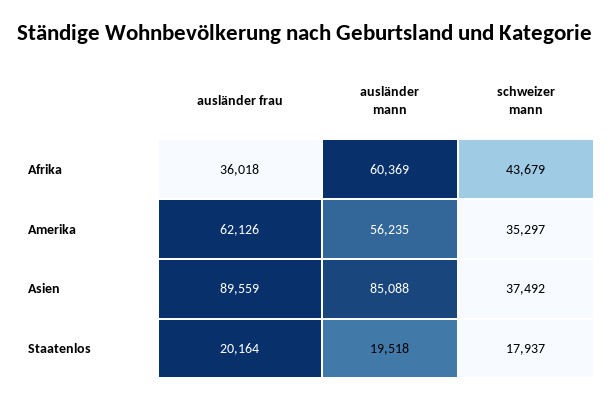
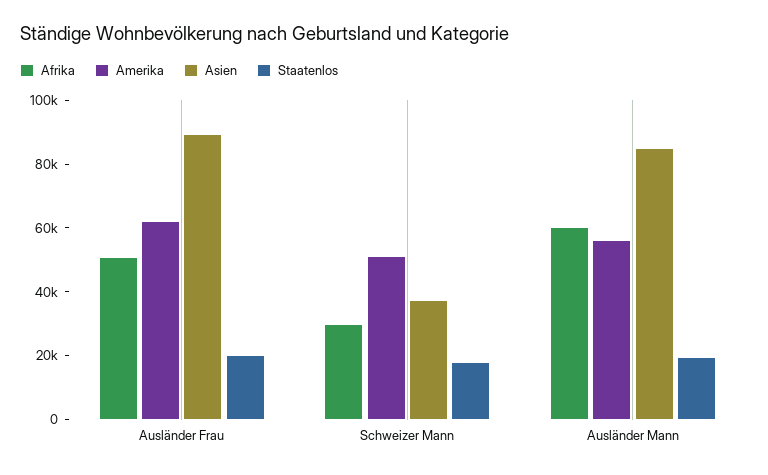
  {
    "Afrika": {
-     "ausländer frau": 36018,
+     "ausländer frau": 50000,
      "ausländer mann": 60369,
-     "schweizer mann": 43679
+     "schweizer mann": 30000
    },
    "Amerika": {
      "ausländer frau": 62126,
      "ausländer mann": 56235,
-     "schweizer mann": 35297
+     "schweizer mann": 50000
    },
    "Asien": {
      "ausländer frau": 89559,
      "ausländer mann": 85088,
      "schweizer mann": 37492
    },
    "Staatenlos": {
      "ausländer frau": 20164,
      "ausländer mann": 19518,
      "schweizer mann": 17937
    }
  }

